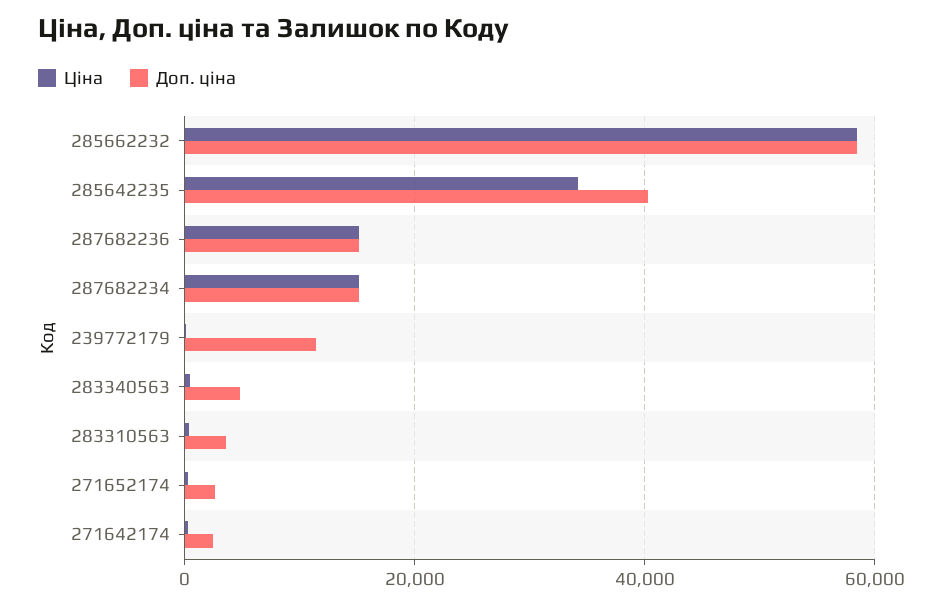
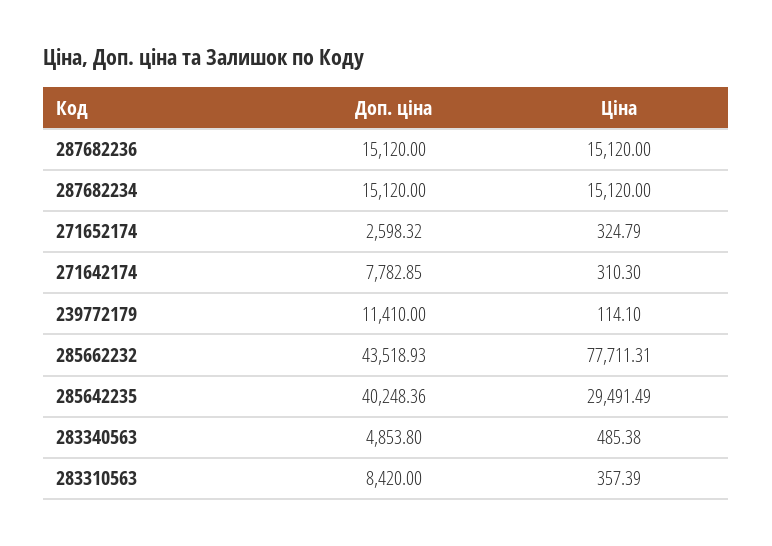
  {
    "Ціна": {
-     "285662232": 58000,
+     "285662232": 77711.31,
-     "285642235": 34000,
+     "285642235": 29491.49,
      "287682236": 15120,
      "287682234": 15120,
      "239772179": 114.1,
      "283340563": 485.38,
      "283310563": 357.39,
      "271652174": 324.79,
      "271642174": 310.3
    },
    "Доп. ціна": {
-     "285662232": 58000,
+     "285662232": 43518.93,
      "285642235": 40248.36,
      "287682236": 15120,
      "287682234": 15120,
      "239772179": 11410,
      "283340563": 4853.8,
-     "283310563": 4000,
+     "283310563": 8420,
      "271652174": 2598.32,
-     "271642174": 2000
+     "271642174": 7782.85
    }
  }

